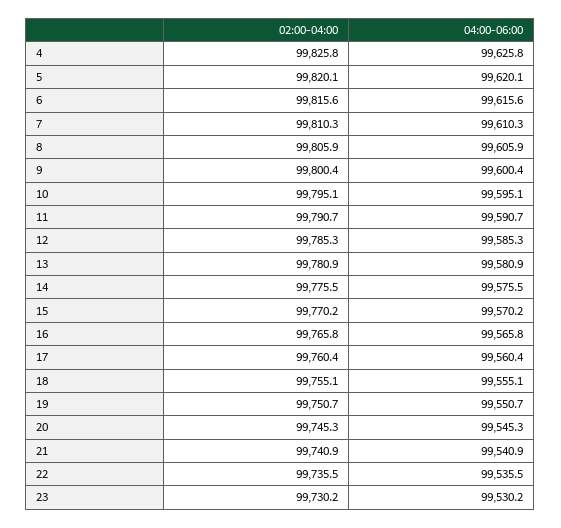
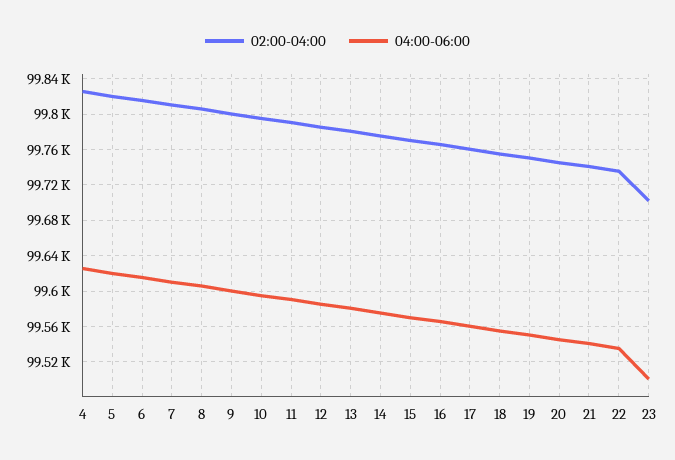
  {
    "02:00-04:00": {
      "4": 99825.8,
      "5": 99820.1,
      "6": 99815.6,
      "7": 99810.3,
      "8": 99805.9,
      "9": 99800.4,
      "10": 99795.1,
      "11": 99790.7,
      "12": 99785.3,
      "13": 99780.9,
      "14": 99775.5,
      "15": 99770.2,
      "16": 99765.8,
      "17": 99760.4,
      "18": 99755.1,
      "19": 99750.7,
      "20": 99745.3,
      "21": 99740.9,
      "22": 99735.5,
-     "23": 99730.2
+     "23": 99700
    },
    "04:00-06:00": {
      "4": 99625.8,
      "5": 99620.1,
      "6": 99615.6,
      "7": 99610.3,
      "8": 99605.9,
      "9": 99600.4,
      "10": 99595.1,
      "11": 99590.7,
      "12": 99585.3,
      "13": 99580.9,
      "14": 99575.5,
      "15": 99570.2,
      "16": 99565.8,
      "17": 99560.4,
      "18": 99555.1,
      "19": 99550.7,
      "20": 99545.3,
      "21": 99540.9,
      "22": 99535.5,
-     "23": 99530.2
+     "23": 99500
    }
  }

